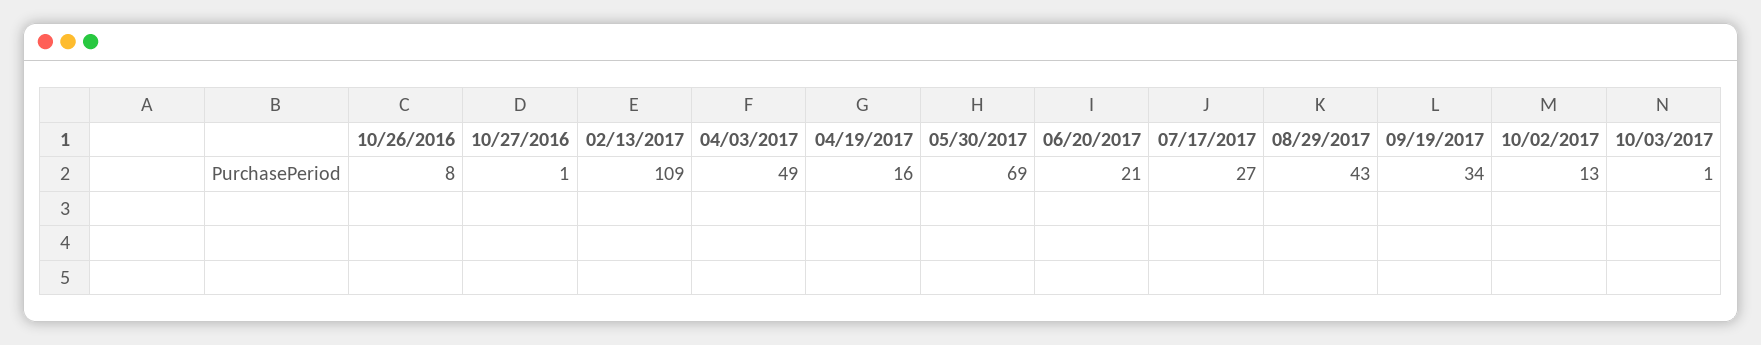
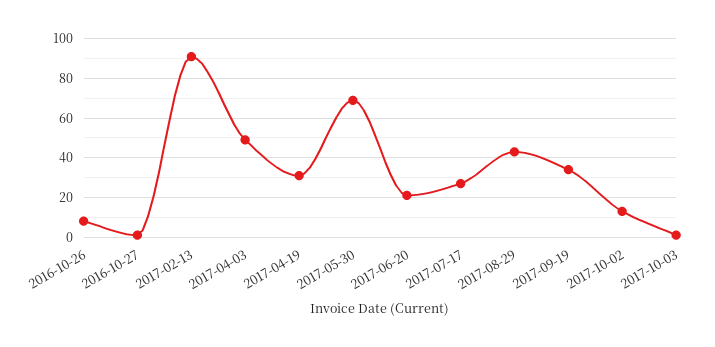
  {
    "10/26/2016": 8,
    "10/27/2016": 1,
-   "02/13/2017": 109,
+   "02/13/2017": 90,
    "04/03/2017": 49,
-   "04/19/2017": 16,
+   "04/19/2017": 30,
    "05/30/2017": 69,
    "06/20/2017": 21,
    "07/17/2017": 27,
    "08/29/2017": 43,
    "09/19/2017": 34,
    "10/02/2017": 13,
    "10/03/2017": 1
  }

